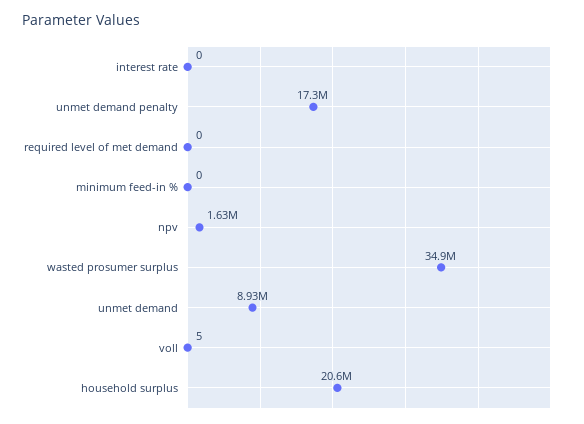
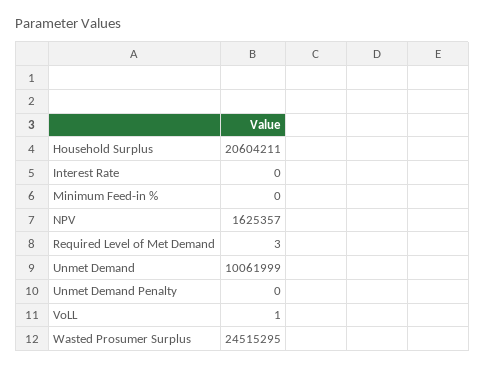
  {
    "interest rate": 0,
-   "unmet demand penalty": 17300000,
+   "unmet demand penalty": 0,
-   "required level of met demand": 0,
+   "required level of met demand": 3,
    "minimum feed-in %": 0,
    "npv": 1625357,
-   "wasted prosumer surplus": 34900000,
+   "wasted prosumer surplus": 24515295,
-   "unmet demand": 8930000,
+   "unmet demand": 10061999,
-   "voll": 5,
+   "voll": 1,
    "household surplus": 20604211
  }

